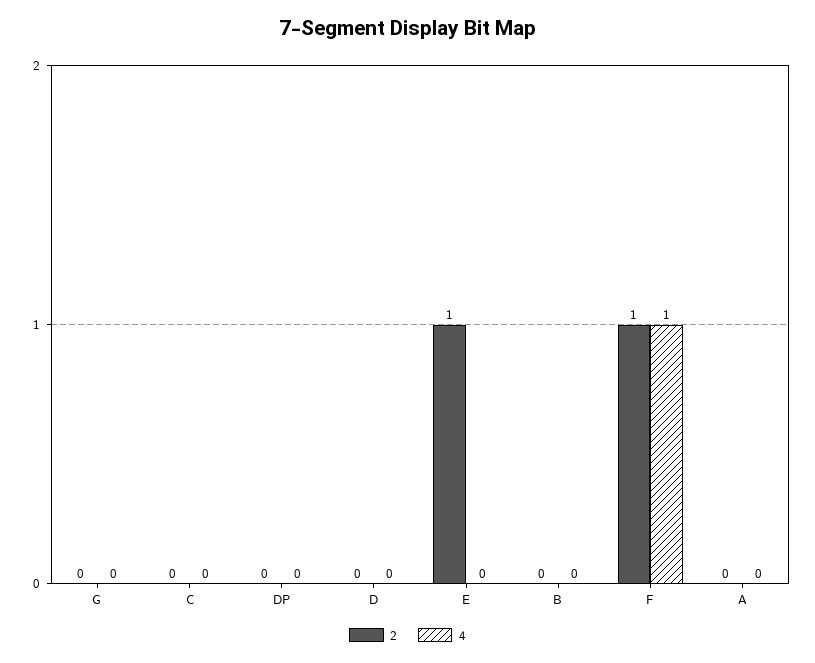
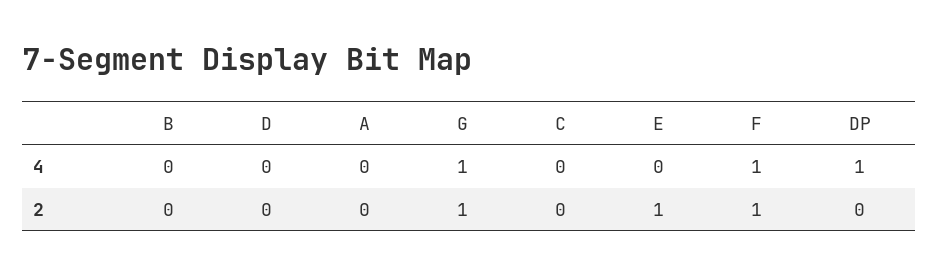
  {
    "2": {
-     "G": 0,
+     "G": 1,
      "C": 0,
      "DP": 0,
      "D": 0,
      "E": 1,
      "B": 0,
      "F": 1,
      "A": 0
    },
    "4": {
-     "G": 0,
+     "G": 1,
      "C": 0,
-     "DP": 0,
+     "DP": 1,
      "D": 0,
      "E": 0,
      "B": 0,
      "F": 1,
      "A": 0
    }
  }

